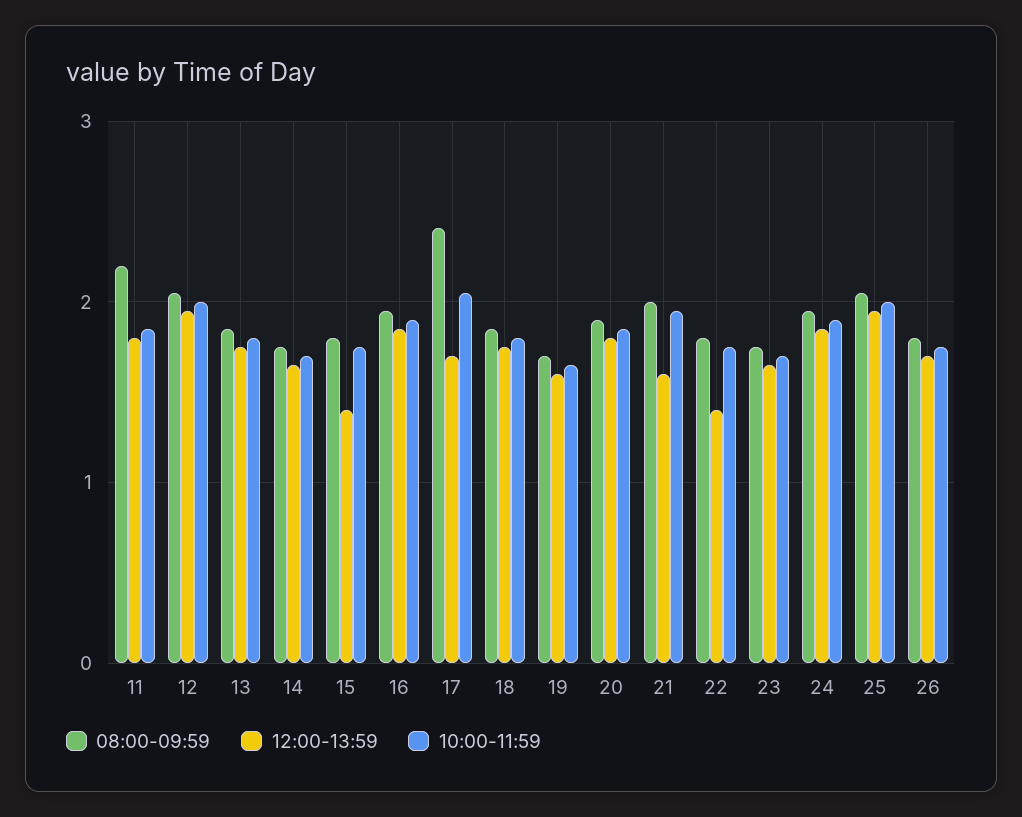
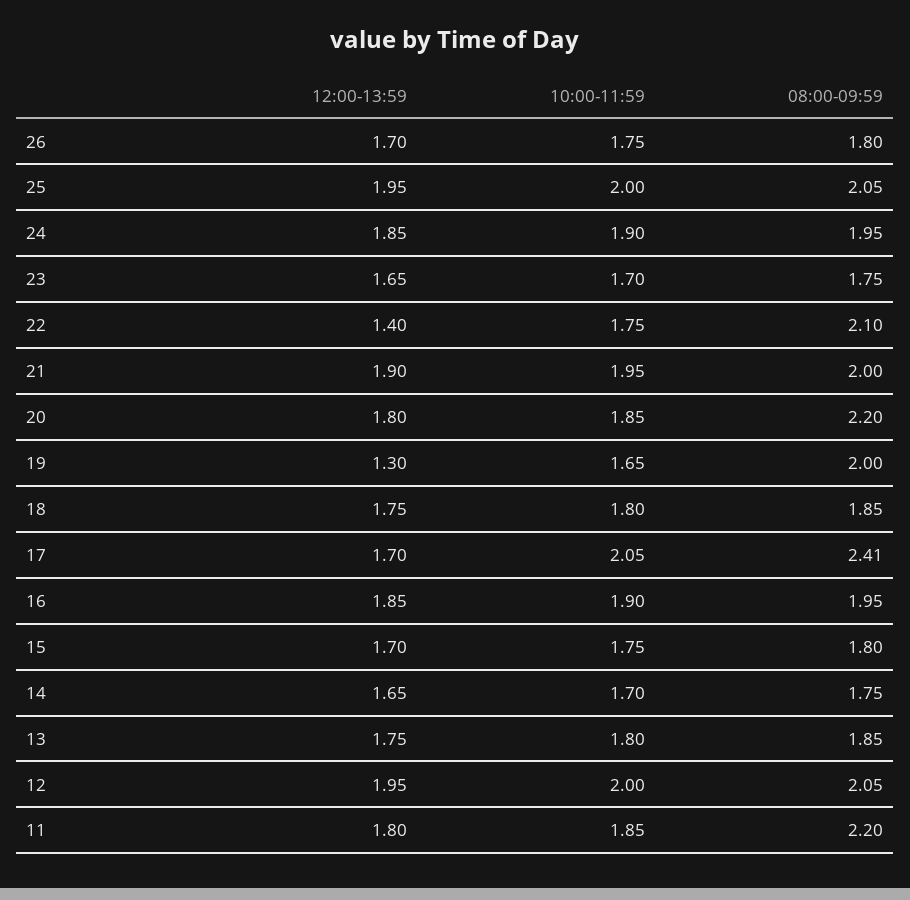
  {
    "08:00-09:59": {
      "11": 2.2,
      "12": 2.05,
      "13": 1.85,
      "14": 1.75,
      "15": 1.8,
      "16": 1.95,
      "17": 2.41,
      "18": 1.85,
-     "19": 1.7,
+     "19": 2,
-     "20": 1.9,
+     "20": 2.2,
      "21": 2,
-     "22": 1.8,
+     "22": 2.1,
      "23": 1.75,
      "24": 1.95,
      "25": 2.05,
      "26": 1.8
    },
    "12:00-13:59": {
      "11": 1.8,
      "12": 1.95,
      "13": 1.75,
      "14": 1.65,
-     "15": 1.4,
+     "15": 1.7,
      "16": 1.85,
      "17": 1.7,
      "18": 1.75,
-     "19": 1.6,
+     "19": 1.3,
      "20": 1.8,
-     "21": 1.6,
+     "21": 1.9,
      "22": 1.4,
      "23": 1.65,
      "24": 1.85,
      "25": 1.95,
      "26": 1.7
    },
    "10:00-11:59": {
      "11": 1.85,
      "12": 2,
      "13": 1.8,
      "14": 1.7,
      "15": 1.75,
      "16": 1.9,
      "17": 2.05,
      "18": 1.8,
      "19": 1.65,
      "20": 1.85,
      "21": 1.95,
      "22": 1.75,
      "23": 1.7,
      "24": 1.9,
      "25": 2,
      "26": 1.75
    }
  }

